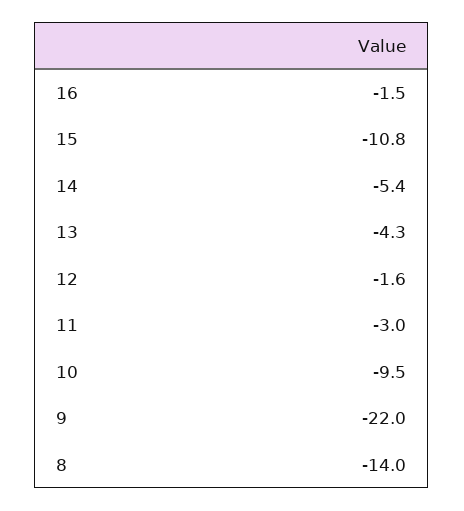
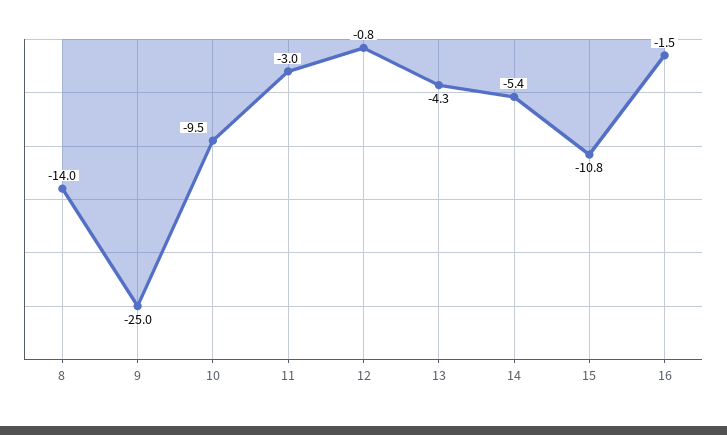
  {
    "16": -1.5,
    "15": -10.8,
    "14": -5.4,
    "13": -4.3,
-   "12": -1.6,
+   "12": -0.8,
    "11": -3,
    "10": -9.5,
-   "9": -22,
+   "9": -25,
    "8": -14
  }

